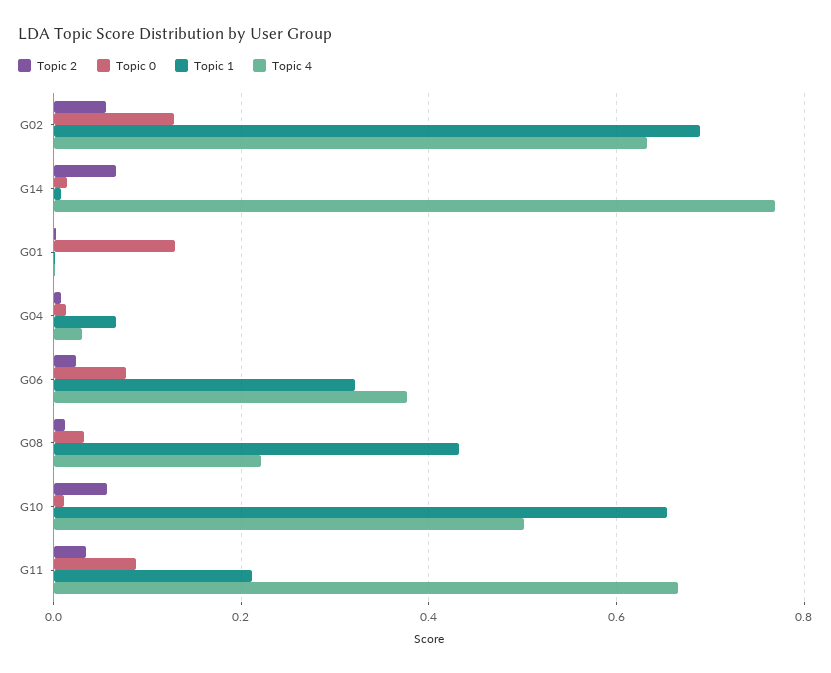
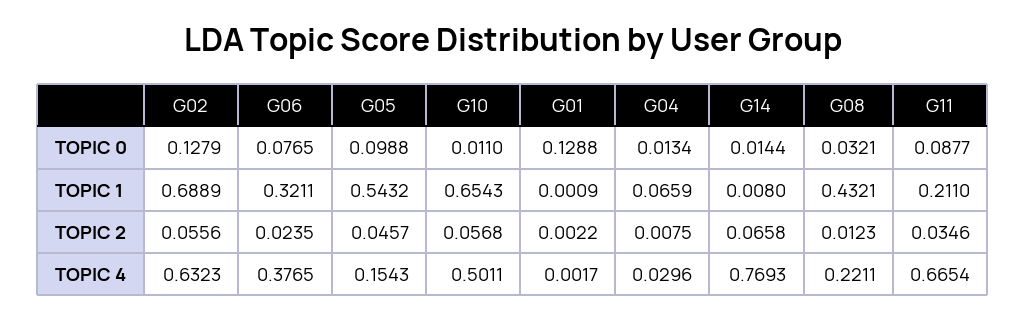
  {
    "Topic 2": {
      "G02": 0.0556,
      "G14": 0.0658,
      "G01": 0.0022,
      "G04": 0.0075,
      "G06": 0.0235,
      "G08": 0.0123,
      "G10": 0.0568,
-     "G11": 0.0346
+     "G11": 0.0346,
+     "G05": 0.0457
    },
    "Topic 0": {
      "G02": 0.1279,
      "G14": 0.0144,
      "G01": 0.1288,
      "G04": 0.0134,
      "G06": 0.0765,
      "G08": 0.0321,
      "G10": 0.011,
-     "G11": 0.0877
+     "G11": 0.0877,
+     "G05": 0.0988
    },
    "Topic 1": {
      "G02": 0.6889,
      "G14": 0.008,
      "G01": 0.0009,
      "G04": 0.0659,
      "G06": 0.3211,
      "G08": 0.4321,
      "G10": 0.6543,
-     "G11": 0.211
+     "G11": 0.211,
+     "G05": 0.5432
    },
    "Topic 4": {
      "G02": 0.6323,
      "G14": 0.7693,
      "G01": 0.0017,
      "G04": 0.0296,
      "G06": 0.3765,
      "G08": 0.2211,
      "G10": 0.5011,
-     "G11": 0.6654
+     "G11": 0.6654,
+     "G05": 0.1543
    }
  }

